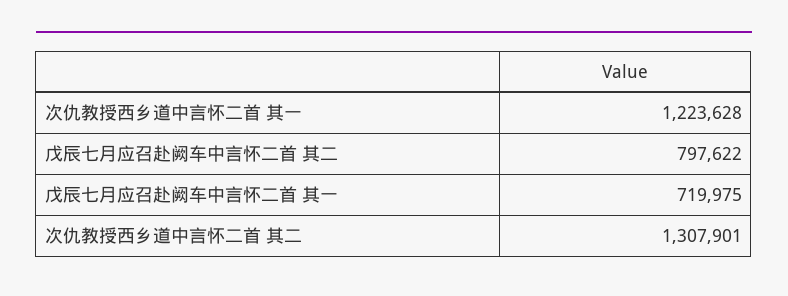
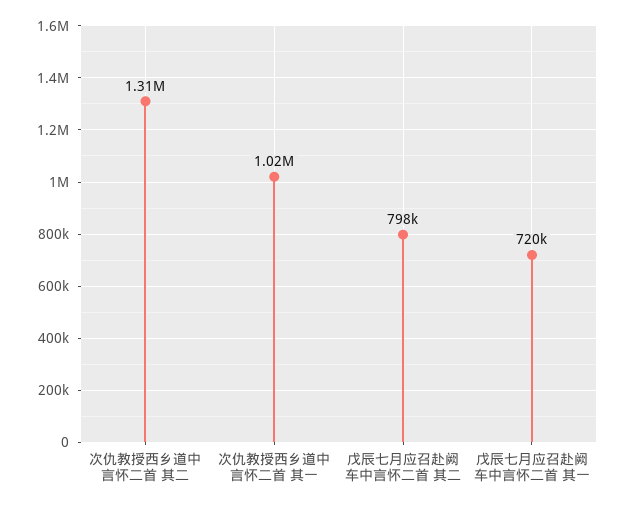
  {
-   "次仇教授西乡道中言怀二首 其一": 1223628,
+   "次仇教授西乡道中言怀二首 其一": 1020000,
    "戊辰七月应召赴阙车中言怀二首 其二": 797622,
    "戊辰七月应召赴阙车中言怀二首 其一": 719975,
    "次仇教授西乡道中言怀二首 其二": 1307901
  }

